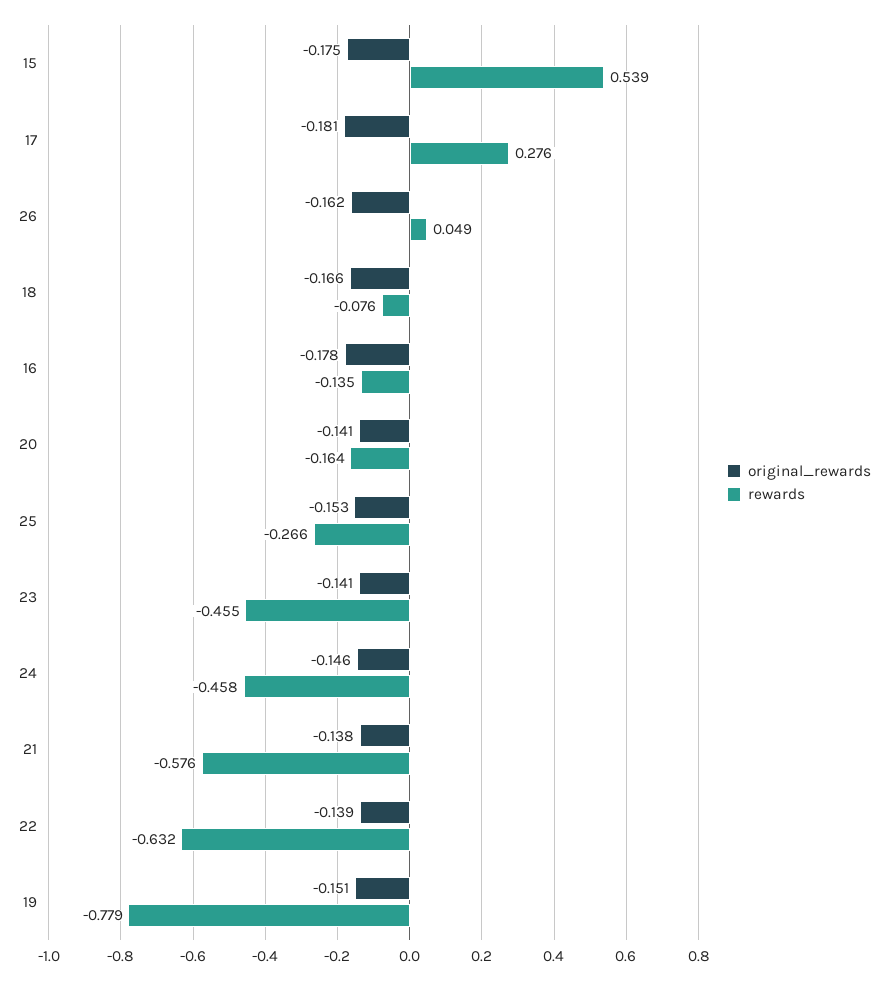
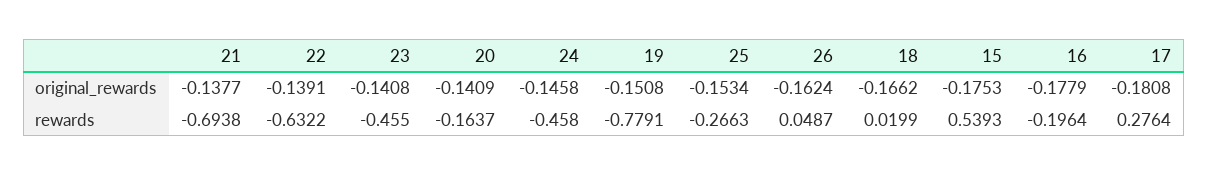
  {
    "original_rewards": {
      "15": -0.1753,
      "17": -0.1808,
      "26": -0.1624,
      "18": -0.1662,
      "16": -0.1779,
      "20": -0.1409,
      "25": -0.1534,
      "23": -0.1408,
      "24": -0.1458,
      "21": -0.1377,
      "22": -0.1391,
      "19": -0.1508
    },
    "rewards": {
      "15": 0.5393,
      "17": 0.2764,
      "26": 0.0487,
-     "18": -0.076,
+     "18": 0.0199,
-     "16": -0.135,
+     "16": -0.1964,
      "20": -0.1637,
      "25": -0.2663,
      "23": -0.455,
      "24": -0.458,
-     "21": -0.576,
+     "21": -0.6938,
      "22": -0.6322,
      "19": -0.7791
    }
  }

